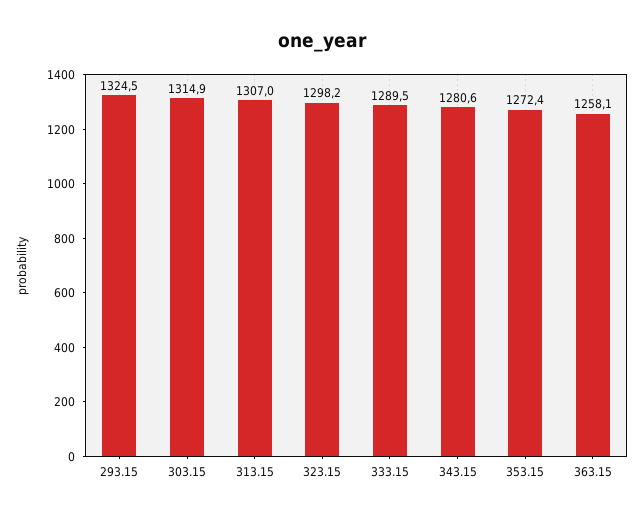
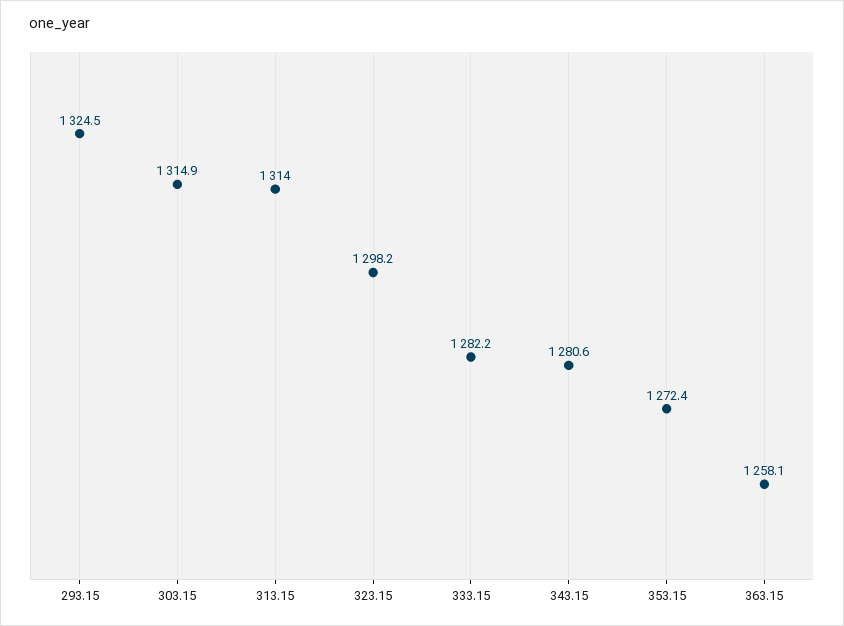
  {
    "293.15": 1324.5,
    "303.15": 1314.9,
-   "313.15": 1307,
+   "313.15": 1314,
    "323.15": 1298.2,
-   "333.15": 1289.5,
+   "333.15": 1282.2,
    "343.15": 1280.6,
    "353.15": 1272.4,
    "363.15": 1258.1
  }

